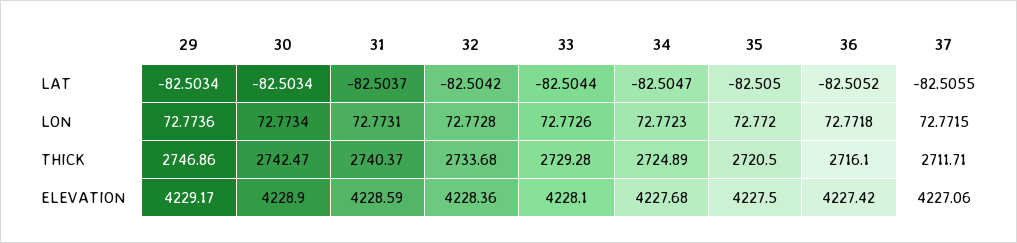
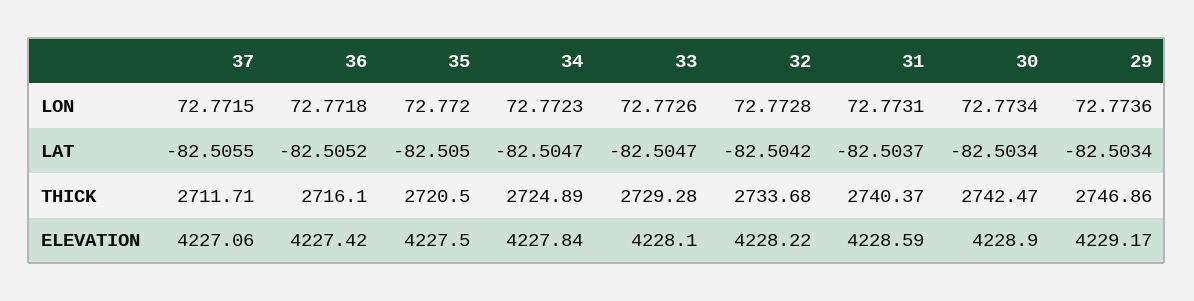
  {
    "29": {
      "LAT": -82.5034,
      "LON": 72.7736,
      "THICK": 2746.86,
      "ELEVATION": 4229.17
    },
    "30": {
      "LAT": -82.5034,
      "LON": 72.7734,
      "THICK": 2742.47,
      "ELEVATION": 4228.9
    },
    "31": {
      "LAT": -82.5037,
      "LON": 72.7731,
      "THICK": 2740.37,
      "ELEVATION": 4228.59
    },
    "32": {
      "LAT": -82.5042,
      "LON": 72.7728,
      "THICK": 2733.68,
-     "ELEVATION": 4228.36
+     "ELEVATION": 4228.22
    },
    "33": {
-     "LAT": -82.5044,
+     "LAT": -82.5047,
      "LON": 72.7726,
      "THICK": 2729.28,
      "ELEVATION": 4228.1
    },
    "34": {
      "LAT": -82.5047,
      "LON": 72.7723,
      "THICK": 2724.89,
-     "ELEVATION": 4227.68
+     "ELEVATION": 4227.84
    },
    "35": {
      "LAT": -82.505,
      "LON": 72.772,
      "THICK": 2720.5,
      "ELEVATION": 4227.5
    },
    "36": {
      "LAT": -82.5052,
      "LON": 72.7718,
      "THICK": 2716.1,
      "ELEVATION": 4227.42
    },
    "37": {
      "LAT": -82.5055,
      "LON": 72.7715,
      "THICK": 2711.71,
      "ELEVATION": 4227.06
    }
  }

